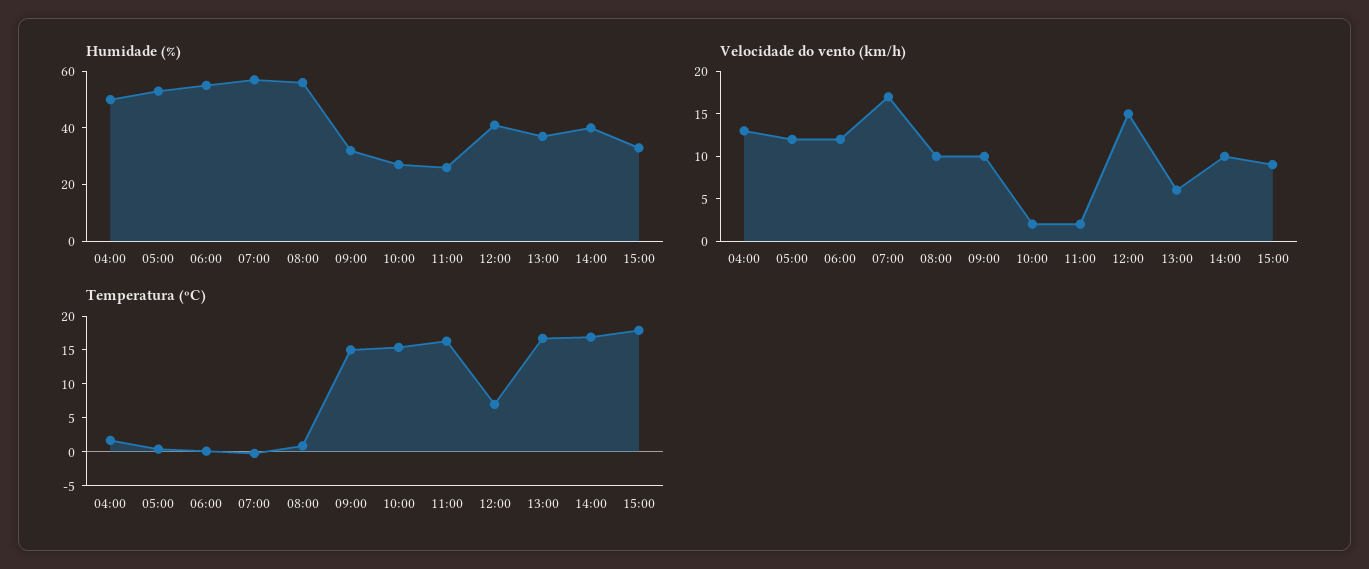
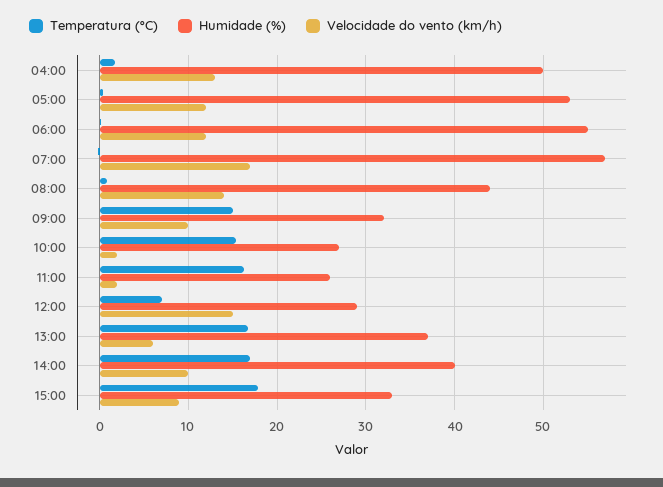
  {
    "Humidade (%)": {
      "04:00": 50,
      "05:00": 53,
      "06:00": 55,
      "07:00": 57,
-     "08:00": 55,
+     "08:00": 44,
      "09:00": 32,
      "10:00": 27,
      "11:00": 26,
-     "12:00": 40,
+     "12:00": 29,
      "13:00": 37,
      "14:00": 40,
      "15:00": 33
    },
    "Velocidade do vento (km/h)": {
      "04:00": 13,
      "05:00": 12,
      "06:00": 12,
      "07:00": 17,
-     "08:00": 10,
+     "08:00": 14,
      "09:00": 10,
      "10:00": 2,
      "11:00": 2,
      "12:00": 15,
      "13:00": 6,
      "14:00": 10,
      "15:00": 9
    },
    "Temperatura (ºC)": {
      "04:00": 2,
      "05:00": 0,
      "06:00": 0,
      "07:00": 0,
      "08:00": 1,
      "09:00": 15,
      "10:00": 15,
      "11:00": 16,
      "12:00": 7,
      "13:00": 17,
      "14:00": 17,
      "15:00": 18
    }
  }

